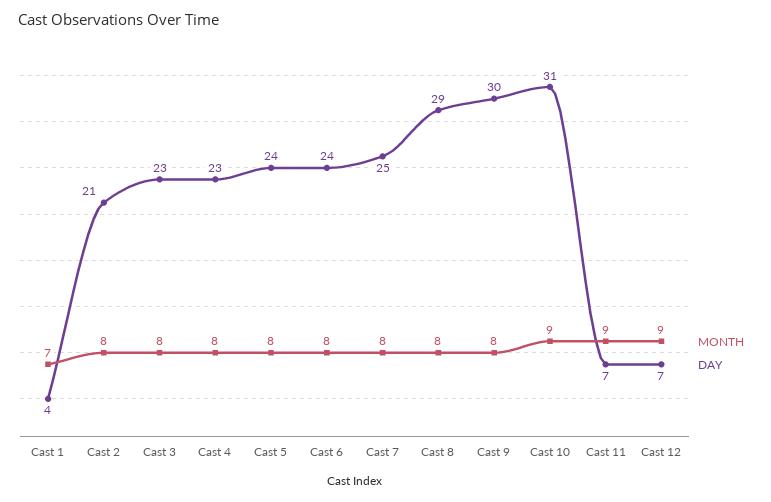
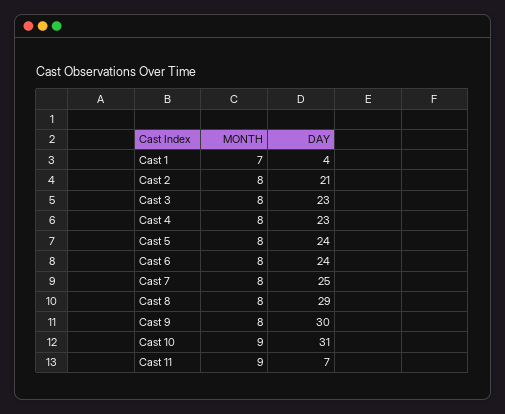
  {
    "MONTH": {
      "Cast 1": 7,
      "Cast 2": 8,
      "Cast 3": 8,
      "Cast 4": 8,
      "Cast 5": 8,
      "Cast 6": 8,
      "Cast 7": 8,
      "Cast 8": 8,
      "Cast 9": 8,
      "Cast 10": 9,
-     "Cast 11": 9,
+     "Cast 11": 9
-     "Cast 12": 9
    },
    "DAY": {
      "Cast 1": 4,
      "Cast 2": 21,
      "Cast 3": 23,
      "Cast 4": 23,
      "Cast 5": 24,
      "Cast 6": 24,
      "Cast 7": 25,
      "Cast 8": 29,
      "Cast 9": 30,
      "Cast 10": 31,
-     "Cast 11": 7,
+     "Cast 11": 7
-     "Cast 12": 7
    }
  }

